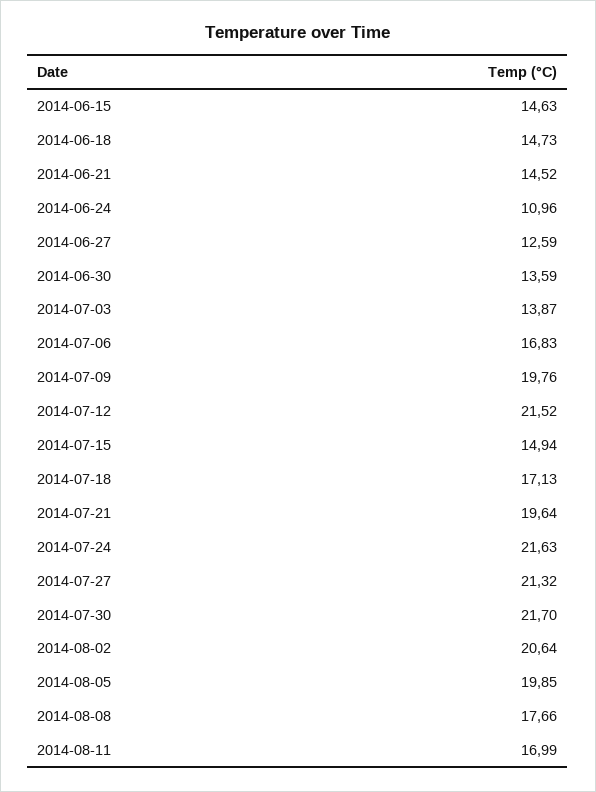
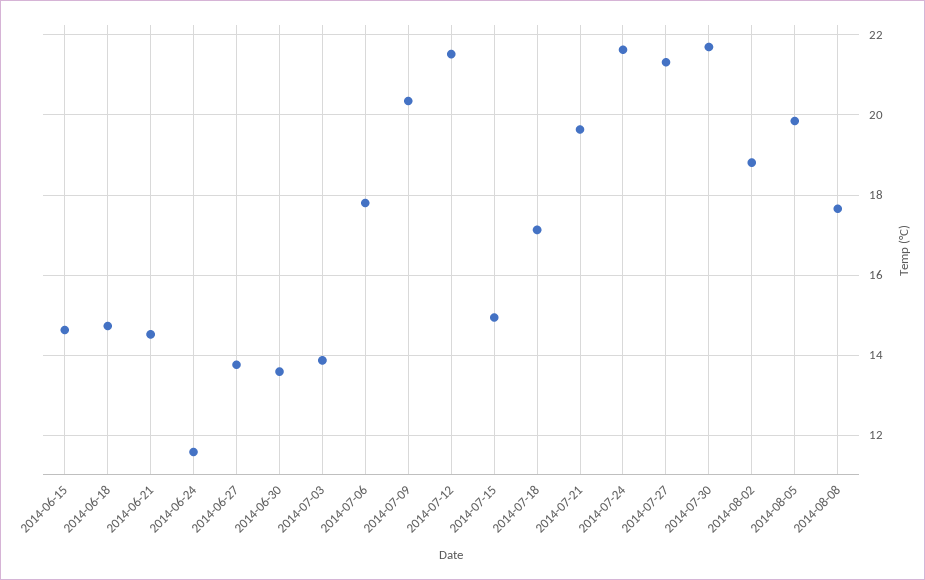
  {
    "2014-06-15": 14.63,
    "2014-06-18": 14.73,
    "2014-06-21": 14.52,
-   "2014-06-24": 10.96,
+   "2014-06-24": 11.6,
-   "2014-06-27": 12.59,
+   "2014-06-27": 13.8,
    "2014-06-30": 13.59,
    "2014-07-03": 13.87,
-   "2014-07-06": 16.83,
+   "2014-07-06": 17.8,
-   "2014-07-09": 19.76,
+   "2014-07-09": 20.4,
    "2014-07-12": 21.52,
    "2014-07-15": 14.94,
    "2014-07-18": 17.13,
    "2014-07-21": 19.64,
    "2014-07-24": 21.63,
    "2014-07-27": 21.32,
    "2014-07-30": 21.7,
-   "2014-08-02": 20.64,
+   "2014-08-02": 18.8,
    "2014-08-05": 19.85,
-   "2014-08-08": 17.66,
+   "2014-08-08": 17.66
-   "2014-08-11": 16.99
  }

